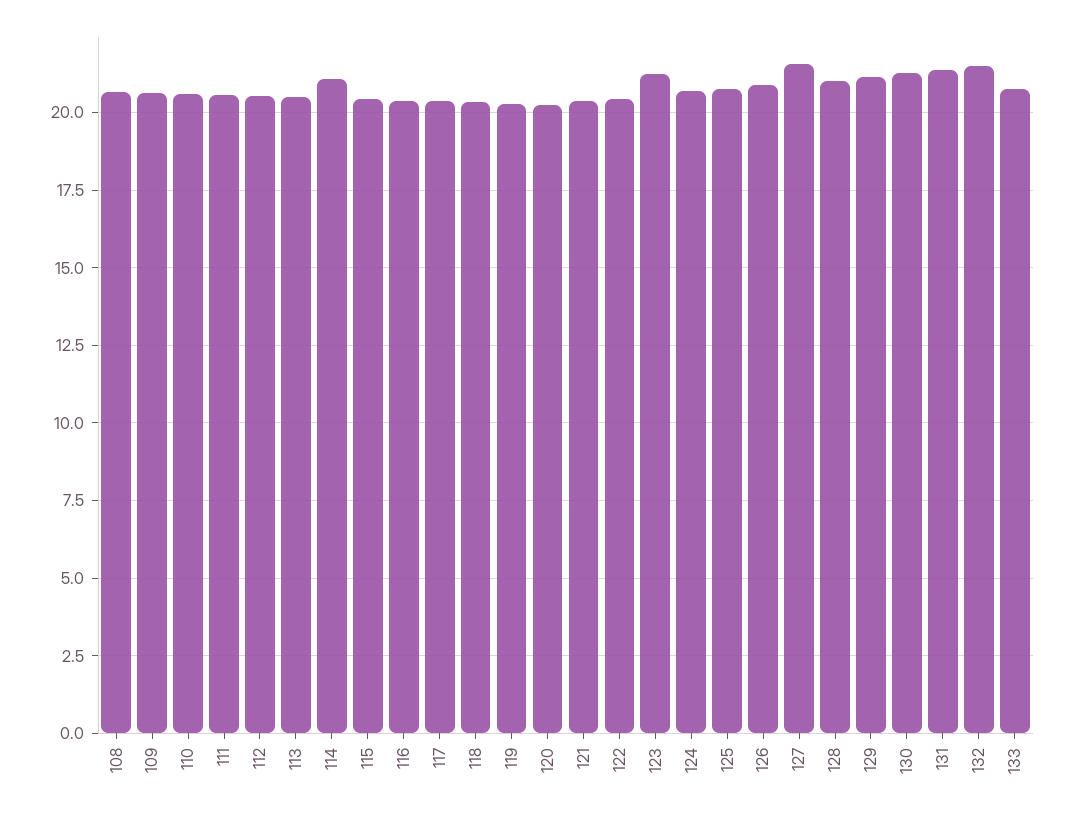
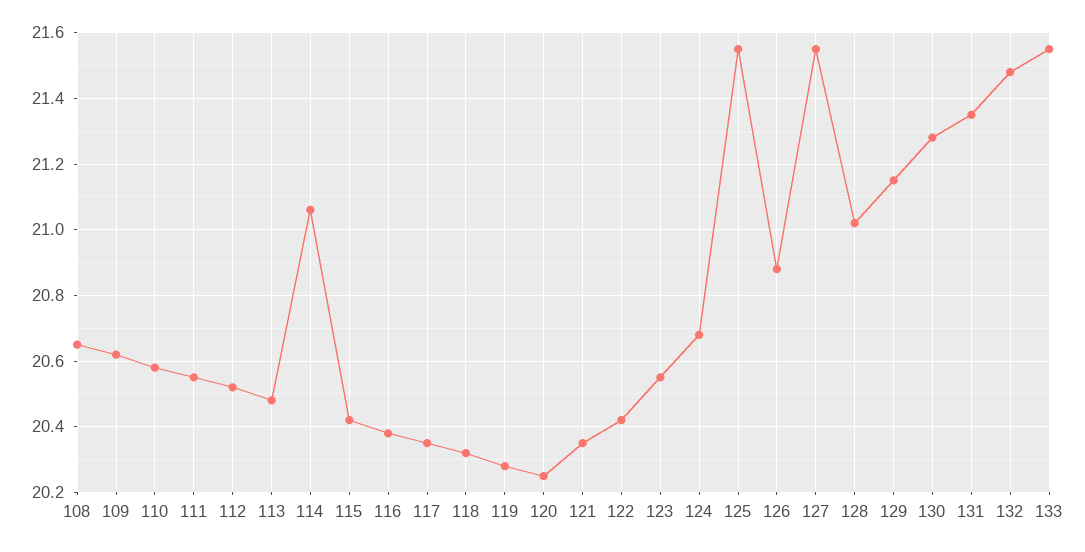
  {
    "108": 20.65,
    "109": 20.6,
    "110": 20.6,
    "111": 20.55,
    "112": 20.5,
    "113": 20.5,
    "114": 21.05,
    "115": 20.4,
    "116": 20.4,
    "117": 20.35,
    "118": 20.3,
    "119": 20.3,
    "120": 20.25,
    "121": 20.35,
    "122": 20.4,
-   "123": 21.25,
+   "123": 20.55,
    "124": 20.7,
-   "125": 20.75,
+   "125": 21.55,
    "126": 20.9,
    "127": 21.55,
    "128": 21,
    "129": 21.15,
    "130": 21.3,
    "131": 21.35,
    "132": 21.5,
-   "133": 20.75
+   "133": 21.55
  }

